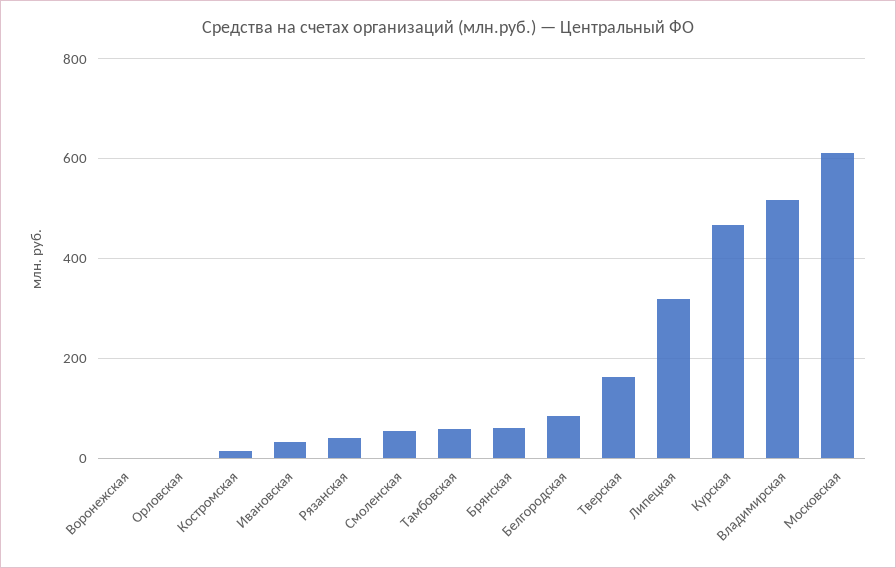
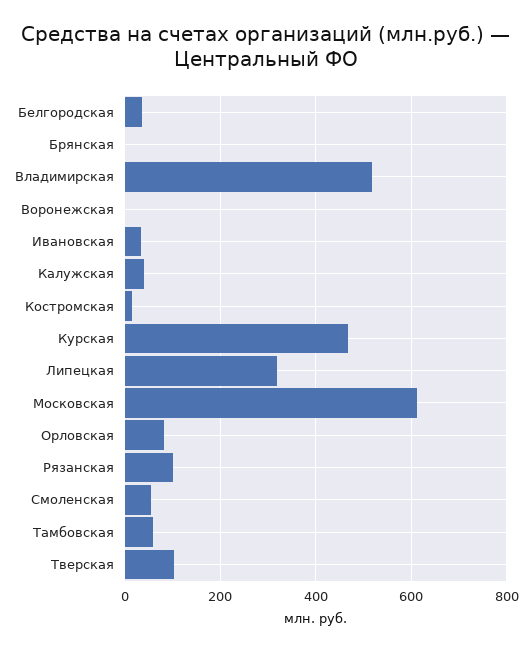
  {
    "Воронежская": 0,
-   "Орловская": 0,
+   "Орловская": 80,
    "Костромская": 20,
    "Ивановская": 40,
-   "Рязанская": 40,
+   "Рязанская": 100,
    "Смоленская": 60,
    "Тамбовская": 60,
-   "Брянская": 60,
+   "Брянская": 0,
-   "Белгородская": 80,
+   "Белгородская": 40,
-   "Тверская": 160,
+   "Тверская": 100,
    "Липецкая": 320,
    "Курская": 460,
    "Владимирская": 520,
-   "Московская": 620
+   "Московская": 620,
+   "Калужская": 40
  }

